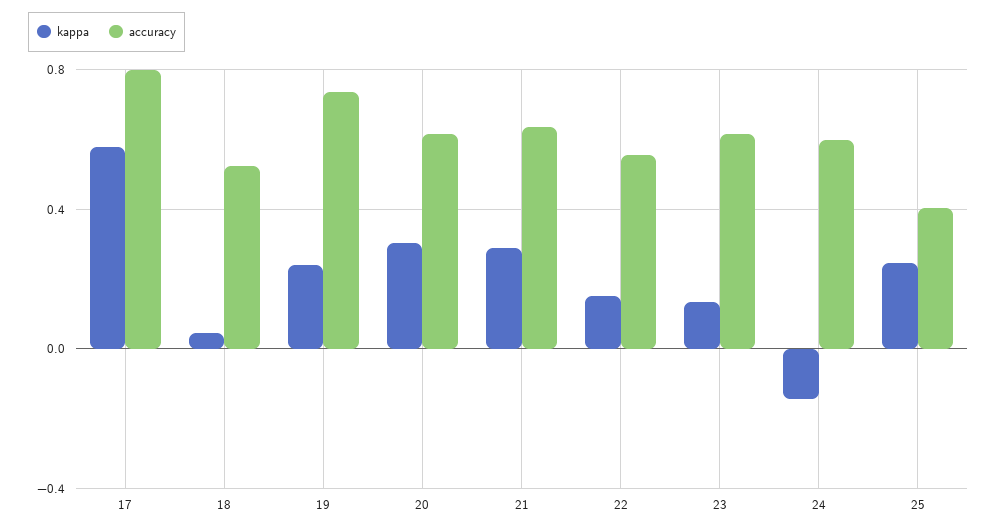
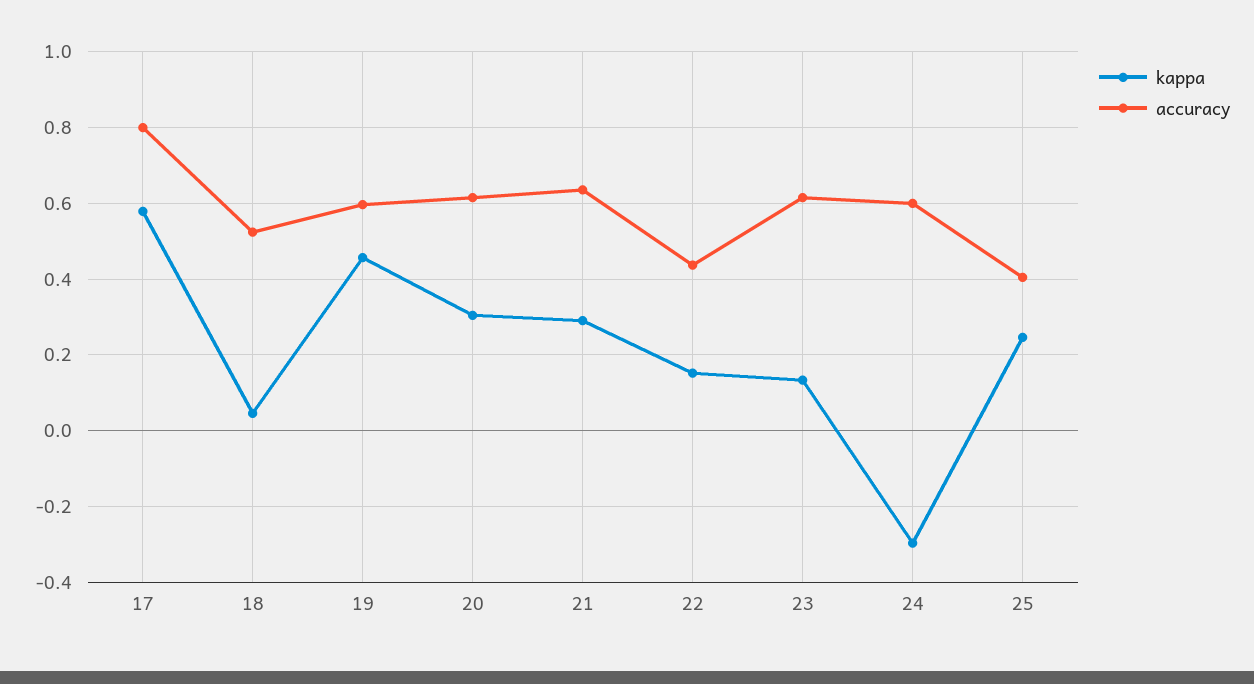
  {
    "kappa": {
      "17": 0.58,
      "18": 0.04,
-     "19": 0.25,
+     "19": 0.46,
      "20": 0.3,
      "21": 0.3,
      "22": 0.16,
      "23": 0.14,
-     "24": -0.15,
+     "24": -0.3,
      "25": 0.24
    },
    "accuracy": {
      "17": 0.8,
      "18": 0.52,
-     "19": 0.75,
+     "19": 0.6,
      "20": 0.62,
      "21": 0.64,
-     "22": 0.55,
+     "22": 0.44,
      "23": 0.62,
      "24": 0.6,
      "25": 0.4
    }
  }

